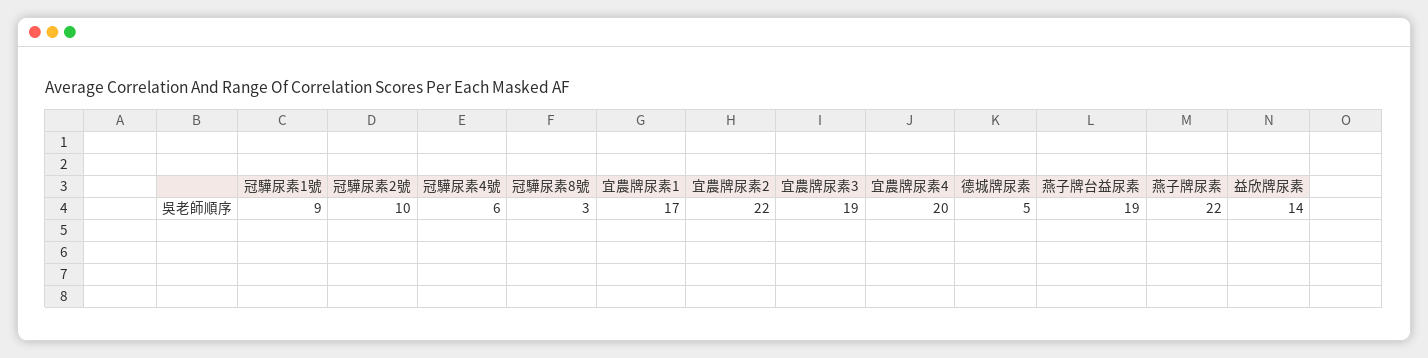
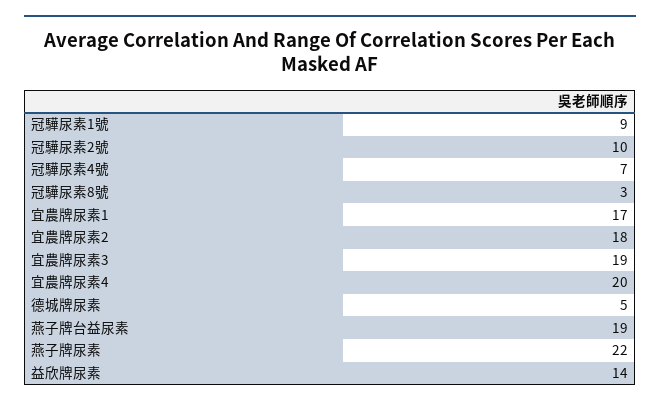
  {
    "冠驊尿素1號": 9,
    "冠驊尿素2號": 10,
-   "冠驊尿素4號": 6,
+   "冠驊尿素4號": 7,
    "冠驊尿素8號": 3,
    "宜農牌尿素1": 17,
-   "宜農牌尿素2": 22,
+   "宜農牌尿素2": 18,
    "宜農牌尿素3": 19,
    "宜農牌尿素4": 20,
    "德城牌尿素": 5,
    "燕子牌台益尿素": 19,
    "燕子牌尿素": 22,
    "益欣牌尿素": 14
  }

